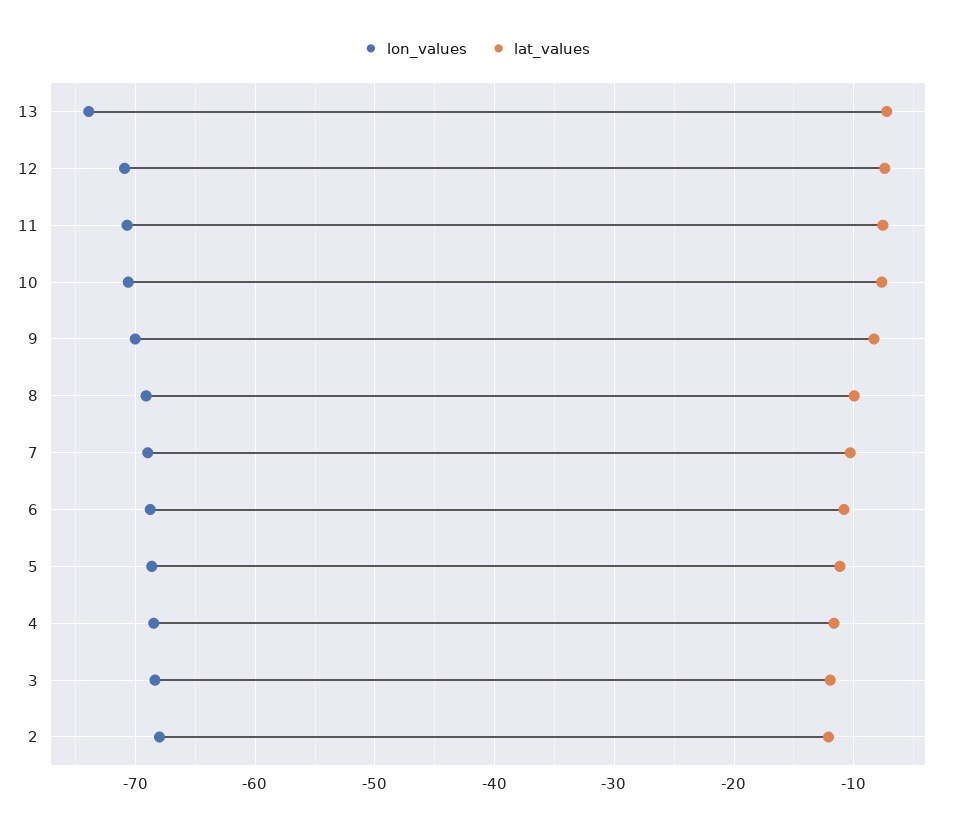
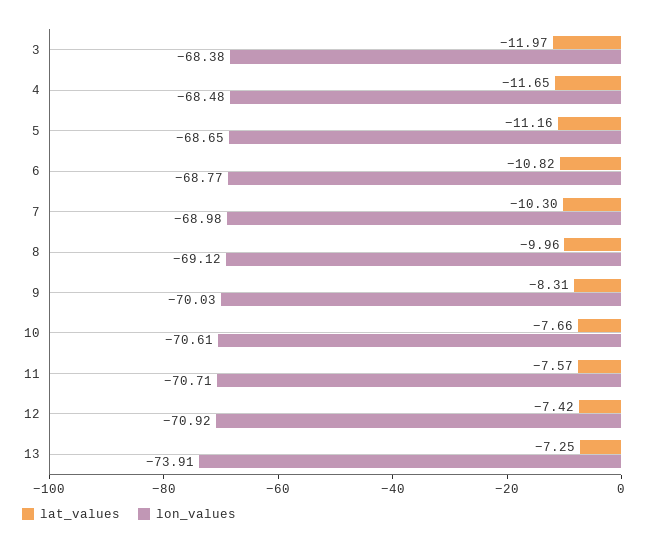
  {
    "lon_values": {
      "13": -73.91,
      "12": -70.92,
      "11": -70.71,
      "10": -70.61,
      "9": -70.03,
      "8": -69.12,
      "7": -68.98,
      "6": -68.77,
      "5": -68.65,
      "4": -68.48,
-     "3": -68.38,
+     "3": -68.38
-     "2": -68
    },
    "lat_values": {
      "13": -7.25,
      "12": -7.42,
      "11": -7.57,
      "10": -7.66,
      "9": -8.31,
      "8": -9.96,
      "7": -10.3,
      "6": -10.82,
      "5": -11.16,
      "4": -11.65,
-     "3": -11.97,
+     "3": -11.97
-     "2": -12
    }
  }

